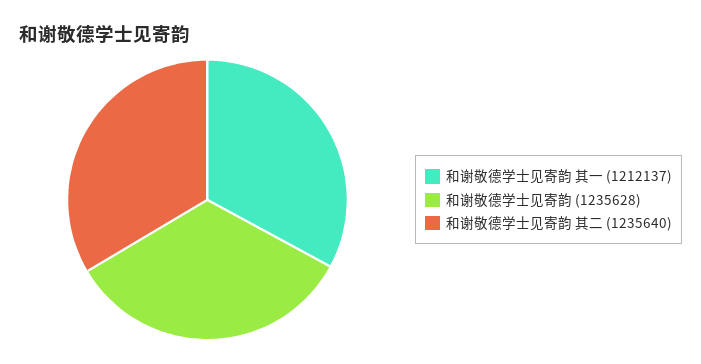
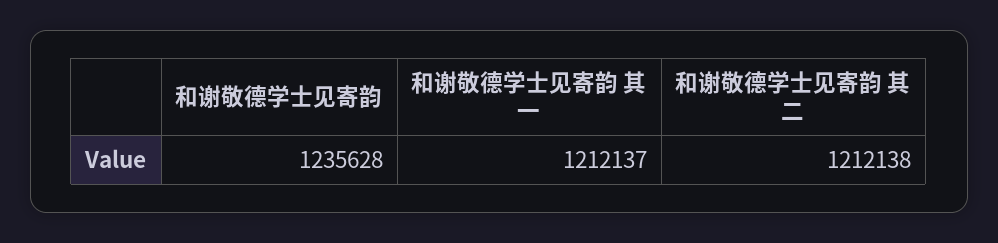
  {
    "和谢敬德学士见寄韵 其一": 1212137,
    "和谢敬德学士见寄韵": 1235628,
-   "和谢敬德学士见寄韵 其二": 1235640
+   "和谢敬德学士见寄韵 其二": 1212138
  }

